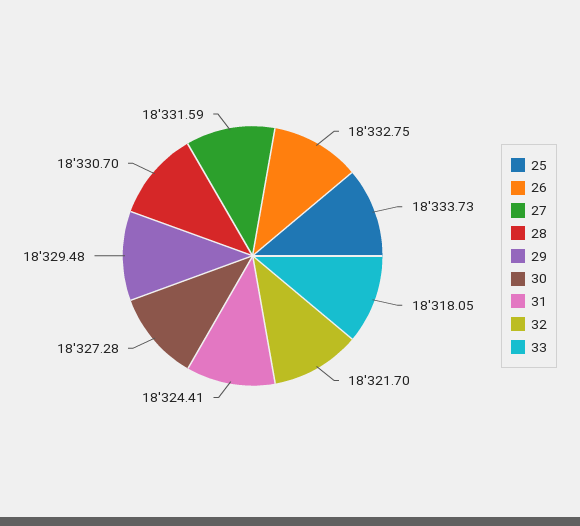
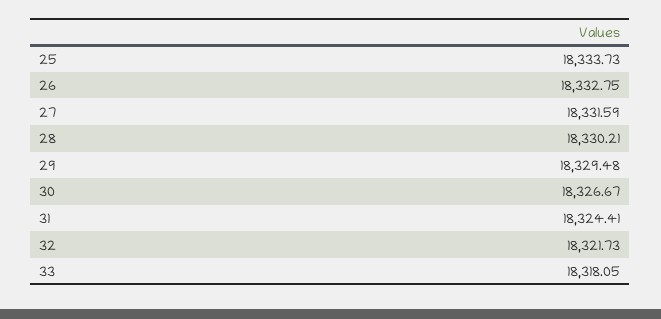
  {
    "25": 18333.73,
    "26": 18332.75,
    "27": 18331.59,
-   "28": 18330.7,
+   "28": 18330.21,
    "29": 18329.48,
-   "30": 18327.28,
+   "30": 18326.67,
    "31": 18324.41,
-   "32": 18321.7,
+   "32": 18321.73,
    "33": 18318.05
  }

